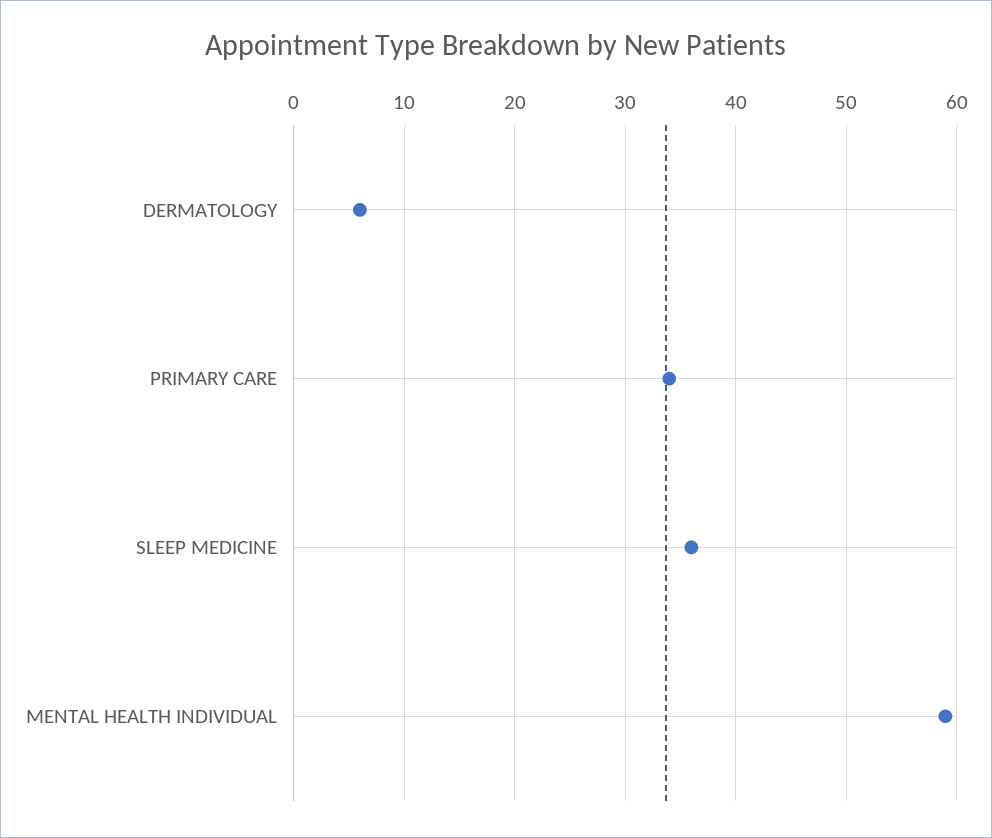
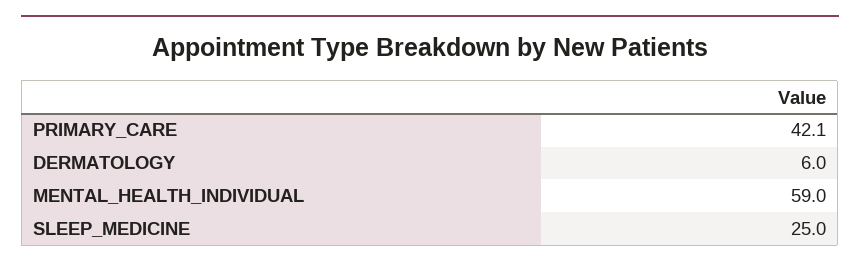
  {
    "DERMATOLOGY": 6,
-   "PRIMARY CARE": 34,
+   "PRIMARY CARE": 42.1,
-   "SLEEP MEDICINE": 36,
+   "SLEEP MEDICINE": 25,
    "MENTAL HEALTH INDIVIDUAL": 59
  }

